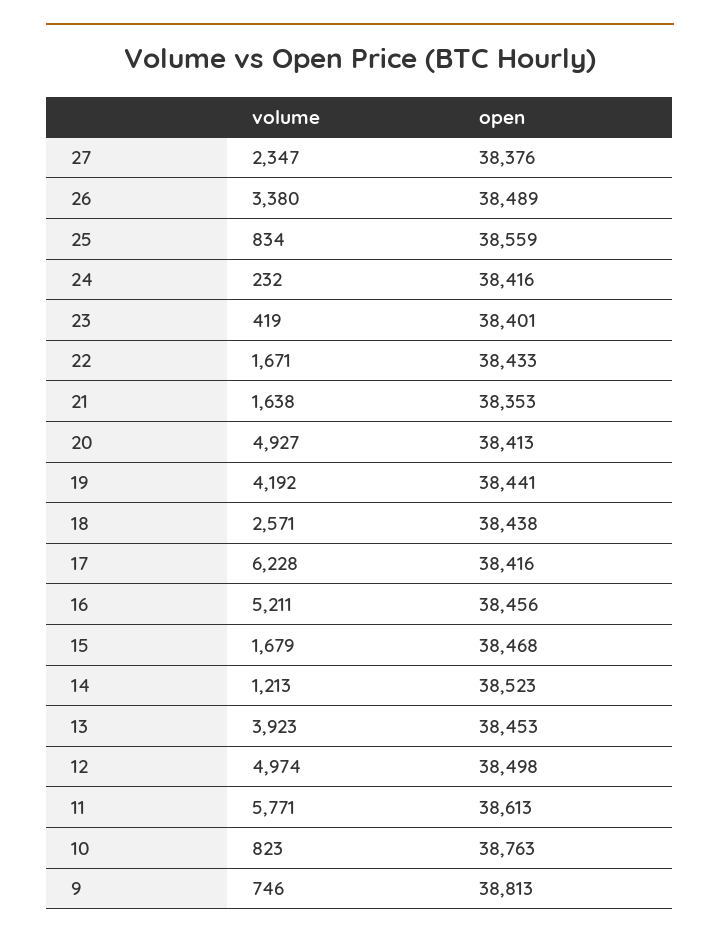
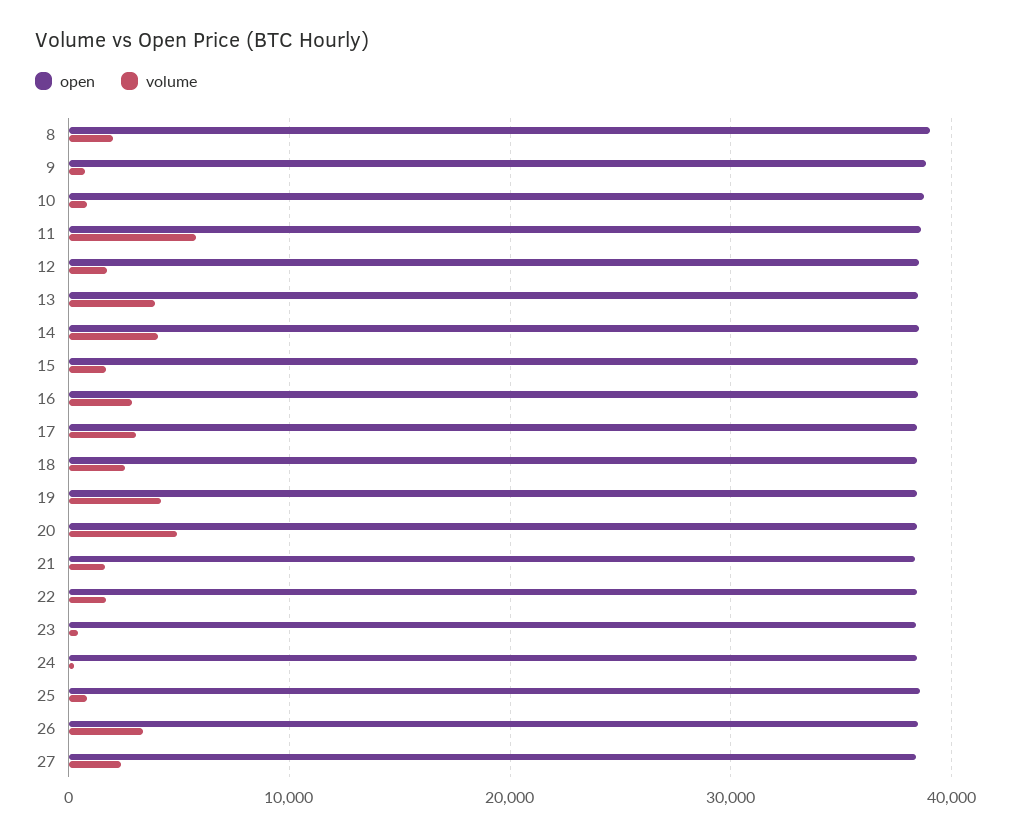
  {
    "volume": {
      "27": 2347,
      "26": 3380,
      "25": 834,
      "24": 232,
      "23": 419,
      "22": 1671,
      "21": 1638,
      "20": 4927,
      "19": 4192,
      "18": 2571,
-     "17": 6228,
+     "17": 3000,
-     "16": 5211,
+     "16": 3000,
      "15": 1679,
-     "14": 1213,
+     "14": 4000,
      "13": 3923,
-     "12": 4974,
+     "12": 2000,
      "11": 5771,
      "10": 823,
-     "9": 746
+     "9": 746,
+     "8": 2000
    },
    "open": {
      "27": 38376,
      "26": 38489,
      "25": 38559,
      "24": 38416,
      "23": 38401,
      "22": 38433,
      "21": 38353,
      "20": 38413,
      "19": 38441,
      "18": 38438,
      "17": 38416,
      "16": 38456,
      "15": 38468,
      "14": 38523,
      "13": 38453,
      "12": 38498,
      "11": 38613,
      "10": 38763,
-     "9": 38813
+     "9": 38813,
+     "8": 39000
    }
  }

